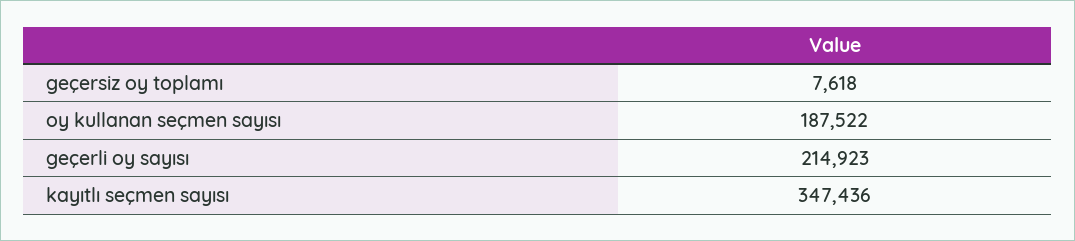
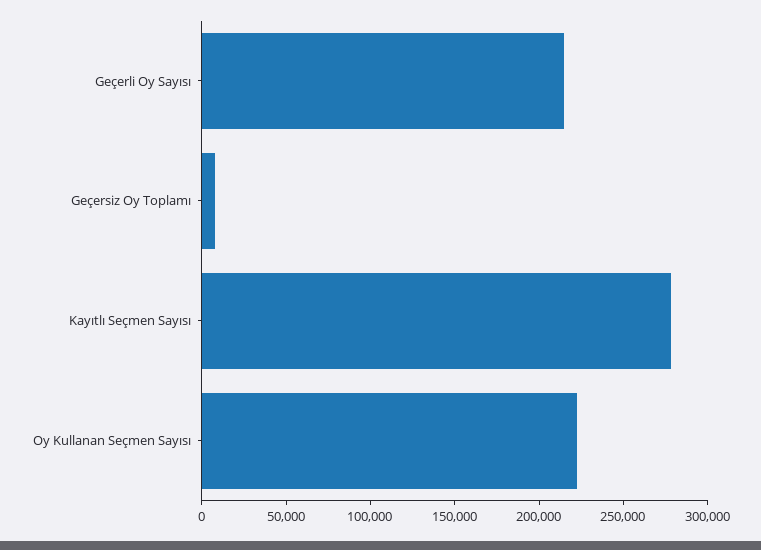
  {
    "geçersiz oy toplamı": 7618,
-   "oy kullanan seçmen sayısı": 187522,
+   "oy kullanan seçmen sayısı": 220000,
    "geçerli oy sayısı": 214923,
-   "kayıtlı seçmen sayısı": 347436
+   "kayıtlı seçmen sayısı": 280000
  }

